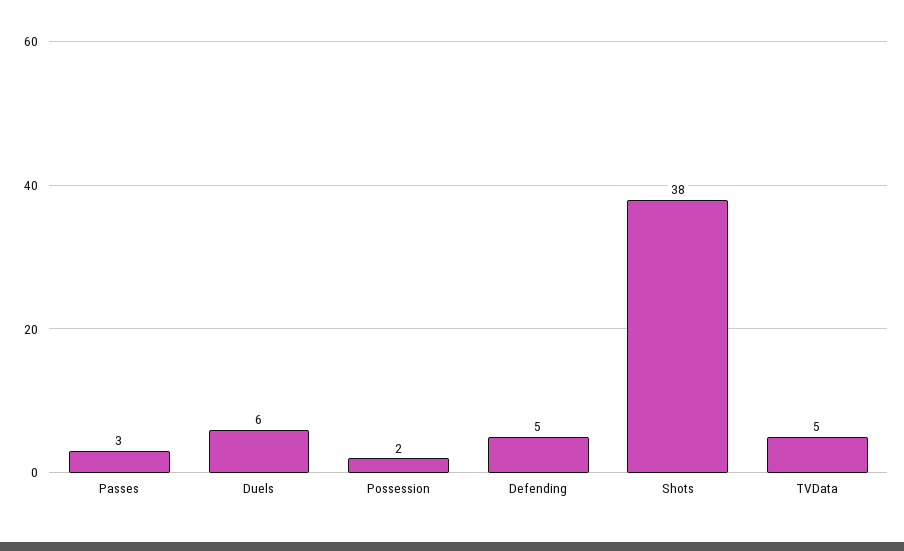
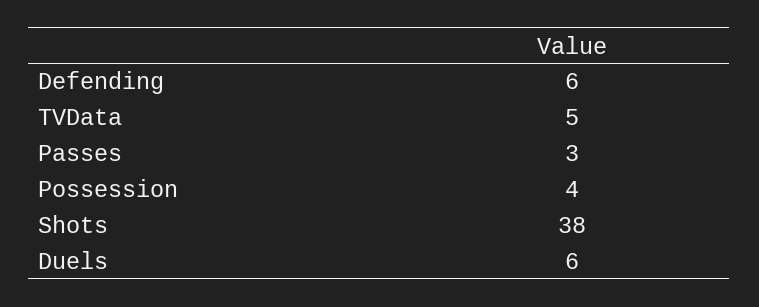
  {
    "Passes": 3,
    "Duels": 6,
-   "Possession": 2,
+   "Possession": 4,
-   "Defending": 5,
+   "Defending": 6,
    "Shots": 38,
    "TVData": 5
  }

